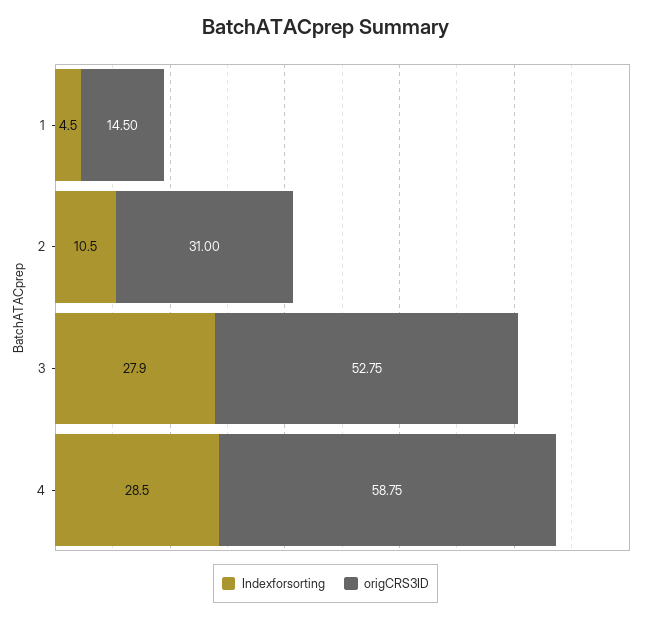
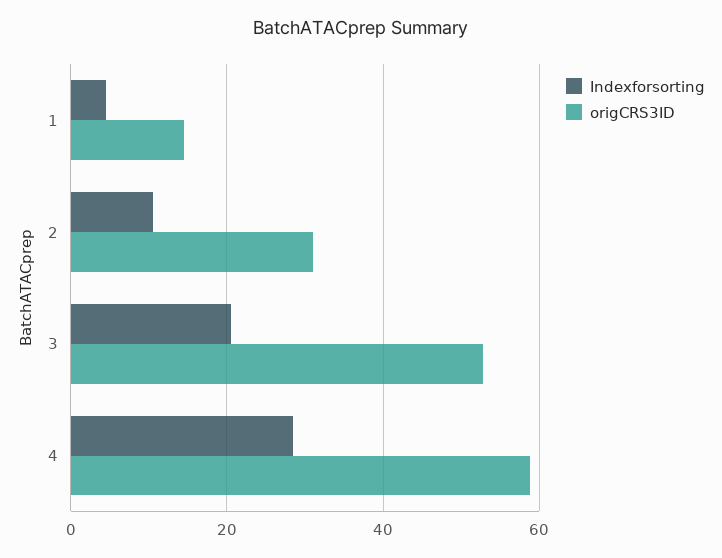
  {
    "Indexforsorting": {
      "1": 4.5,
      "2": 10.5,
-     "3": 27.9,
+     "3": 20,
      "4": 28.5
    },
    "origCRS3ID": {
      "1": 14.5,
      "2": 31,
      "3": 52.75,
      "4": 58.75
    }
  }

